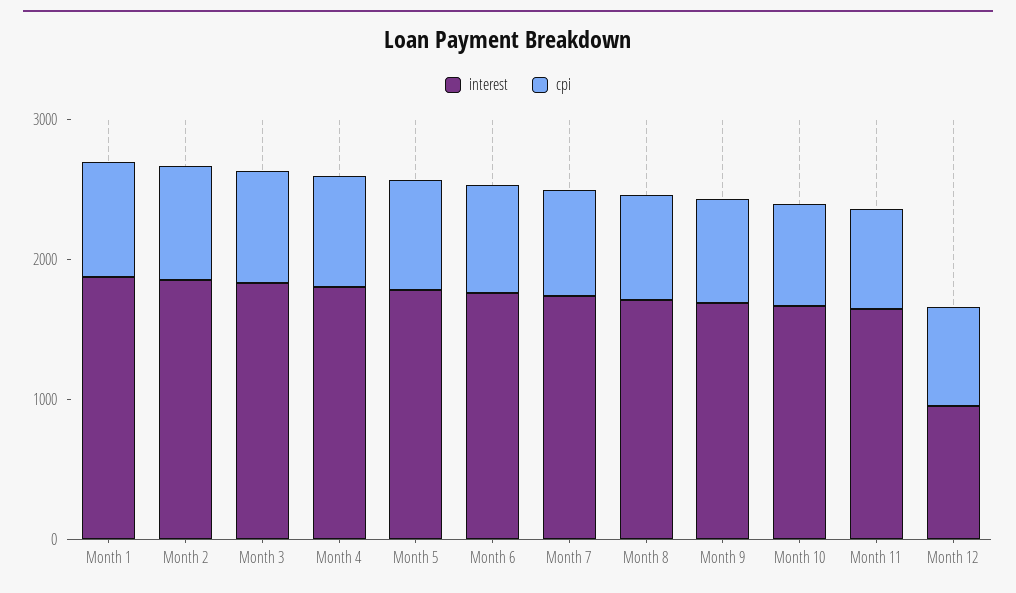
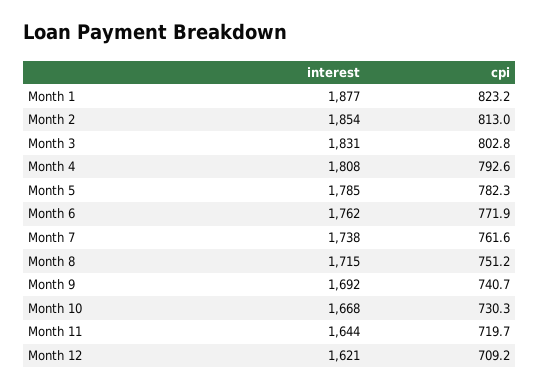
  {
    "interest": {
      "Month 1": 1877,
      "Month 2": 1854,
      "Month 3": 1831,
      "Month 4": 1808,
      "Month 5": 1785,
      "Month 6": 1762,
      "Month 7": 1738,
      "Month 8": 1715,
      "Month 9": 1692,
      "Month 10": 1668,
      "Month 11": 1644,
-     "Month 12": 1000
+     "Month 12": 1621
    },
    "cpi": {
      "Month 1": 823.2,
      "Month 2": 813,
      "Month 3": 802.8,
      "Month 4": 792.6,
      "Month 5": 782.3,
      "Month 6": 771.9,
      "Month 7": 761.6,
      "Month 8": 751.2,
      "Month 9": 740.7,
      "Month 10": 730.3,
      "Month 11": 719.7,
      "Month 12": 709.2
    }
  }

